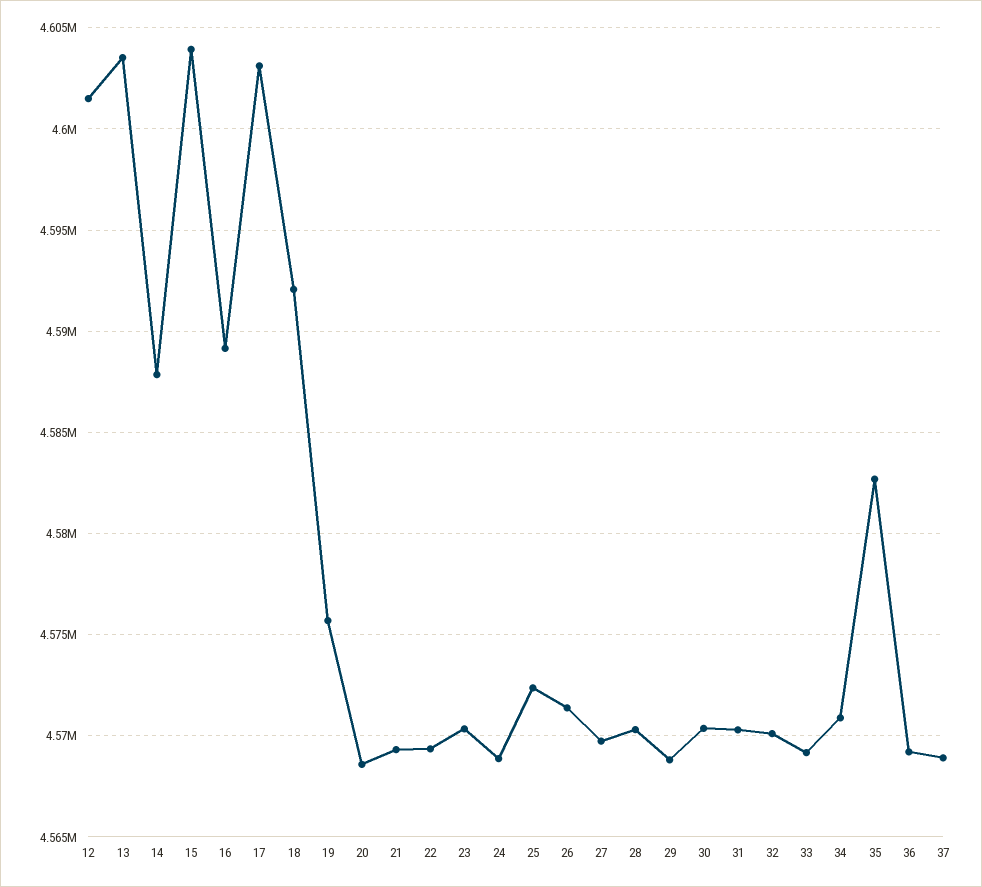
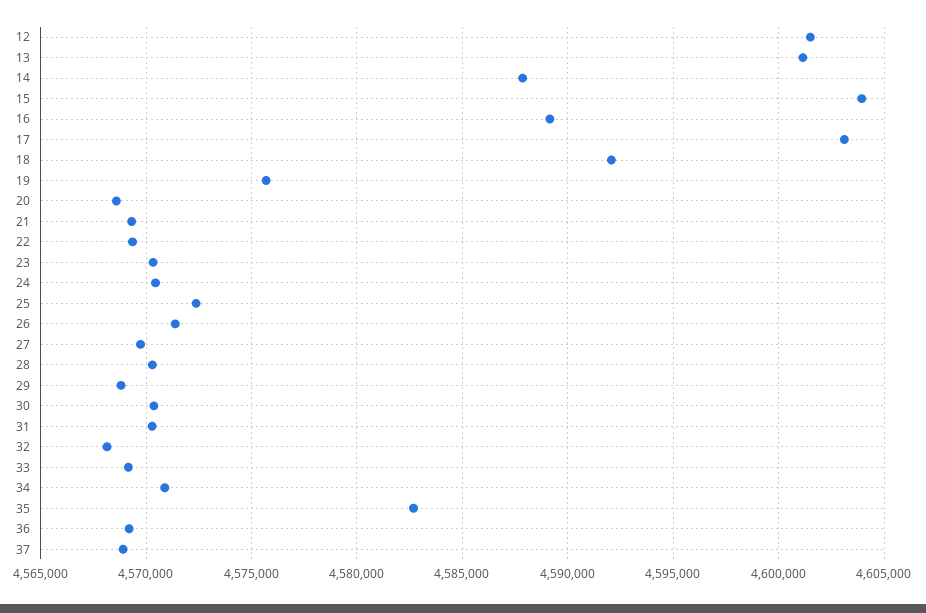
  {
    "12": 4601500,
-   "13": 4603500,
+   "13": 4601000,
    "14": 4588000,
    "15": 4604000,
    "16": 4589000,
    "17": 4603000,
    "18": 4592000,
    "19": 4575500,
    "20": 4568500,
    "21": 4569500,
    "22": 4569500,
    "23": 4570500,
-   "24": 4569000,
+   "24": 4570500,
    "25": 4572500,
    "26": 4571500,
    "27": 4569500,
    "28": 4570500,
    "29": 4569000,
    "30": 4570500,
    "31": 4570500,
-   "32": 4570000,
+   "32": 4568000,
    "33": 4569000,
    "34": 4571000,
    "35": 4582500,
    "36": 4569000,
    "37": 4569000
  }

